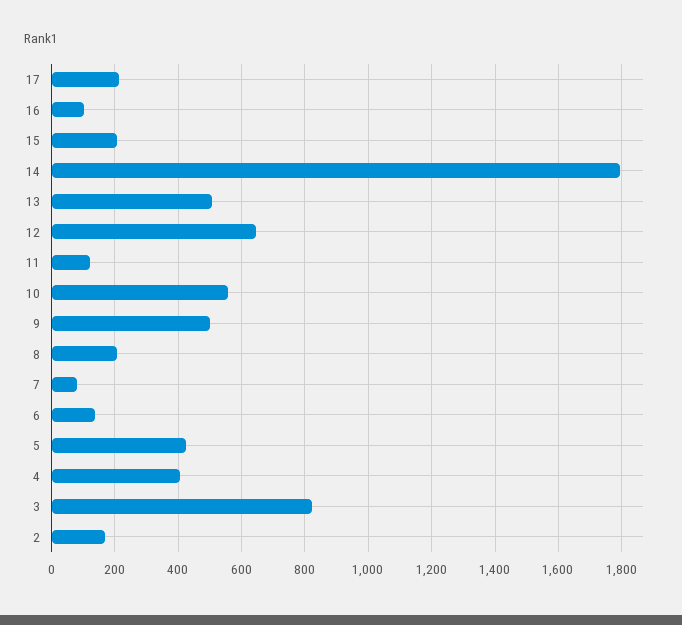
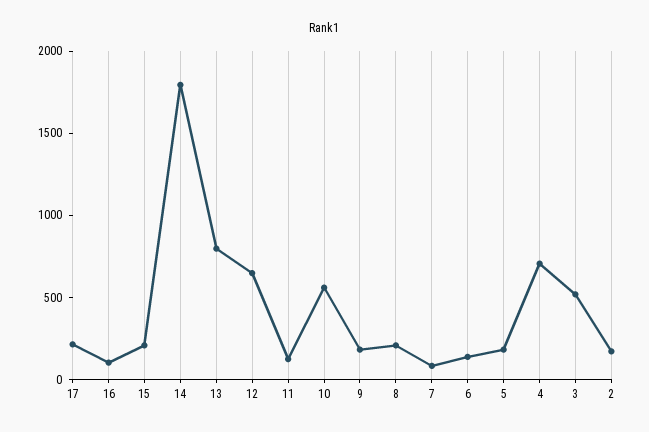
  {
    "17": 220,
    "16": 100,
    "15": 200,
    "14": 1800,
-   "13": 500,
+   "13": 800,
    "12": 640,
    "11": 120,
    "10": 560,
-   "9": 500,
+   "9": 200,
    "8": 200,
    "7": 80,
    "6": 140,
-   "5": 420,
+   "5": 200,
-   "4": 400,
+   "4": 700,
-   "3": 820,
+   "3": 500,
    "2": 180
  }

